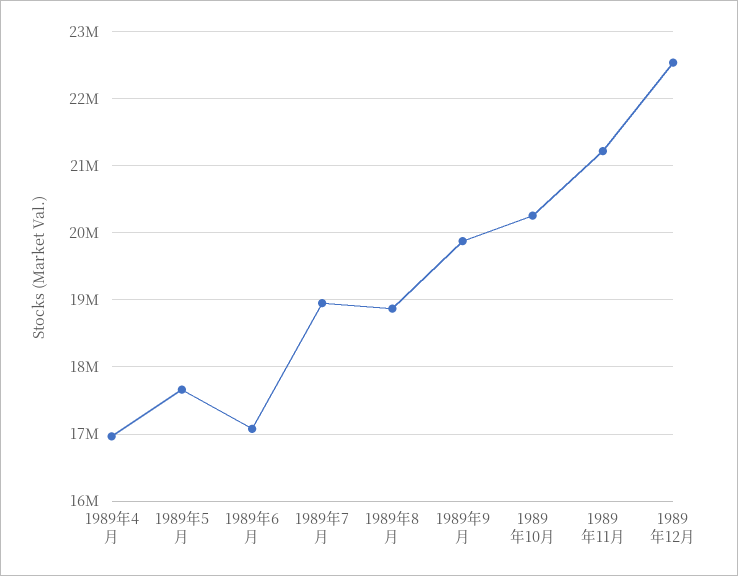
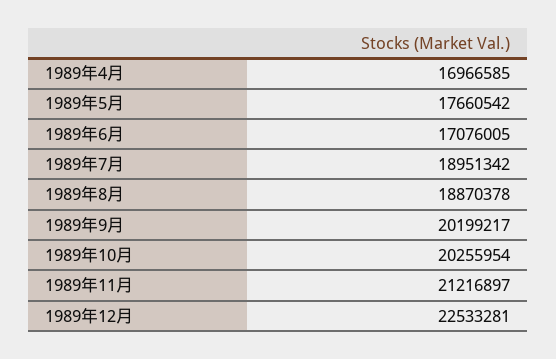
  {
    "1989年4月": 16966585,
    "1989年5月": 17660542,
    "1989年6月": 17076005,
    "1989年7月": 18951342,
    "1989年8月": 18870378,
-   "1989年9月": 19900000,
+   "1989年9月": 20199217,
    "1989年10月": 20255954,
    "1989年11月": 21216897,
    "1989年12月": 22533281
  }

